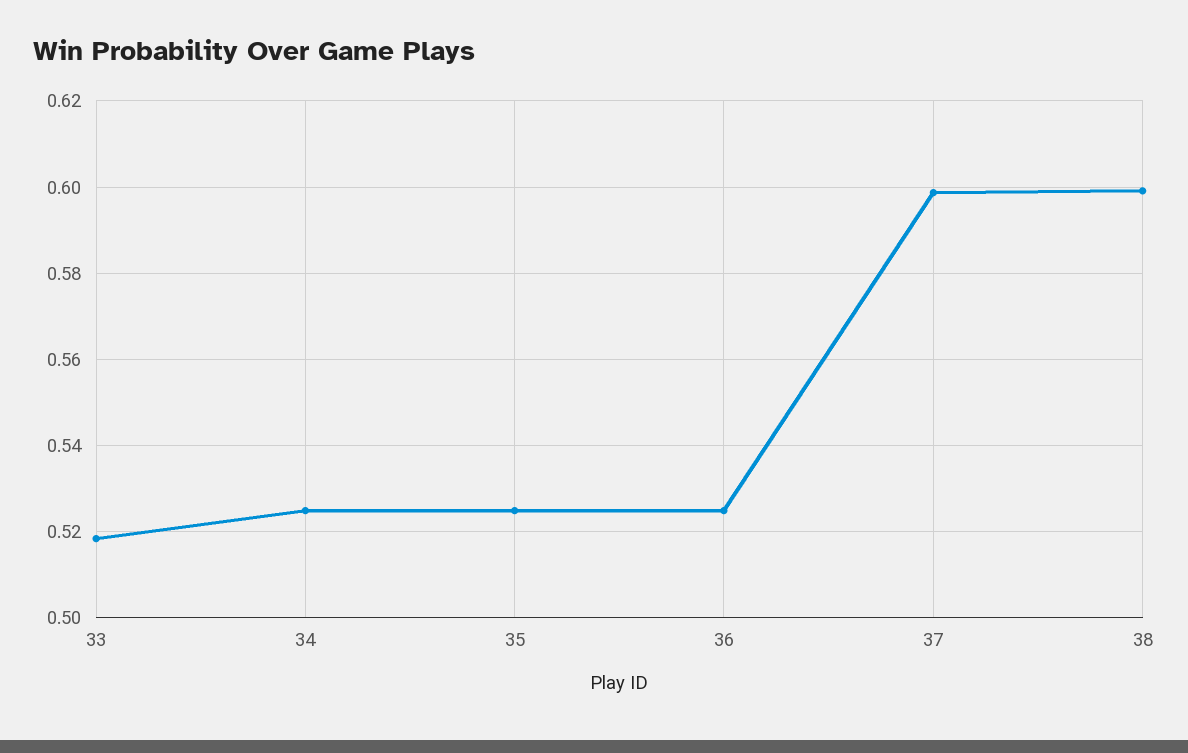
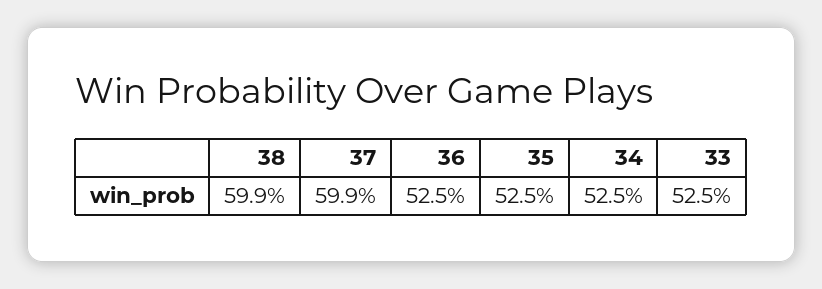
  {
-   "33": 0.518,
+   "33": 0.525,
    "34": 0.525,
    "35": 0.525,
    "36": 0.525,
    "37": 0.599,
    "38": 0.599
  }

